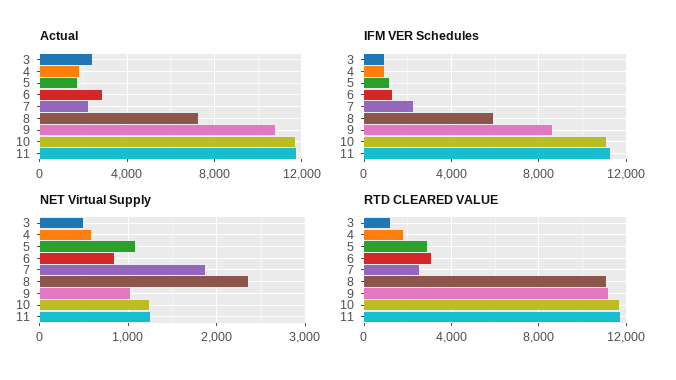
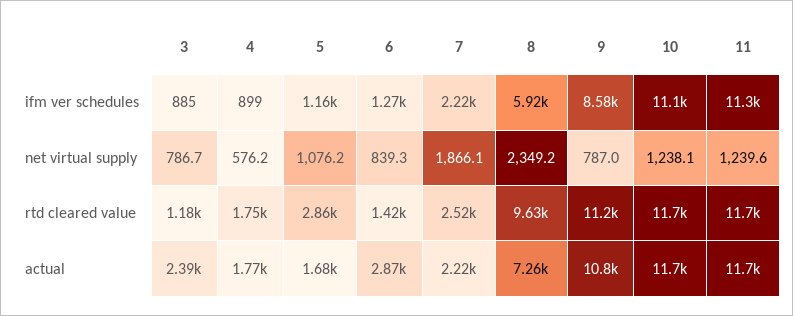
  {
    "Actual": {
      "3": 2390,
      "4": 1770,
      "5": 1680,
      "6": 2870,
      "7": 2220,
      "8": 7260,
      "9": 10800,
      "10": 11700,
      "11": 11700
    },
    "IFM VER Schedules": {
      "3": 885,
      "4": 899,
      "5": 1160,
      "6": 1270,
      "7": 2220,
      "8": 5920,
      "9": 8580,
      "10": 11100,
      "11": 11300
    },
    "NET Virtual Supply": {
-     "3": 500,
+     "3": 786.7,
      "4": 576.2,
      "5": 1076.2,
      "6": 839.3,
      "7": 1866.1,
      "8": 2349.2,
-     "9": 1000,
+     "9": 787,
      "10": 1238.1,
      "11": 1239.6
    },
    "RTD CLEARED VALUE": {
      "3": 1180,
      "4": 1750,
      "5": 2860,
-     "6": 3000,
+     "6": 1420,
      "7": 2520,
-     "8": 11000,
+     "8": 9630,
      "9": 11200,
      "10": 11700,
      "11": 11700
    }
  }

